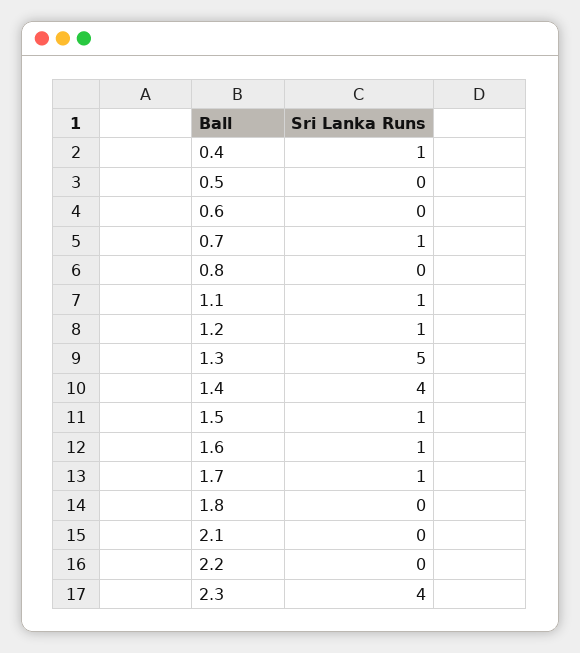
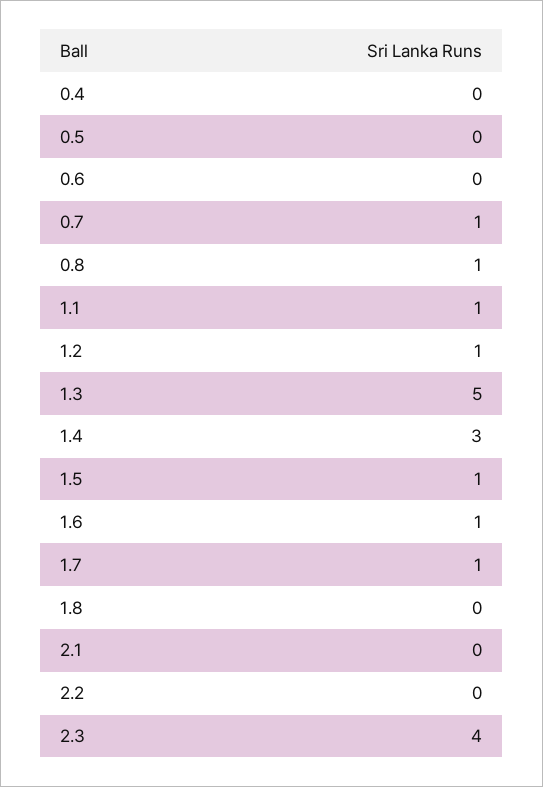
  {
-   "0.4": 1,
+   "0.4": 0,
    "0.5": 0,
    "0.6": 0,
    "0.7": 1,
-   "0.8": 0,
+   "0.8": 1,
    "1.1": 1,
    "1.2": 1,
    "1.3": 5,
-   "1.4": 4,
+   "1.4": 3,
    "1.5": 1,
    "1.6": 1,
    "1.7": 1,
    "1.8": 0,
    "2.1": 0,
    "2.2": 0,
    "2.3": 4
  }

